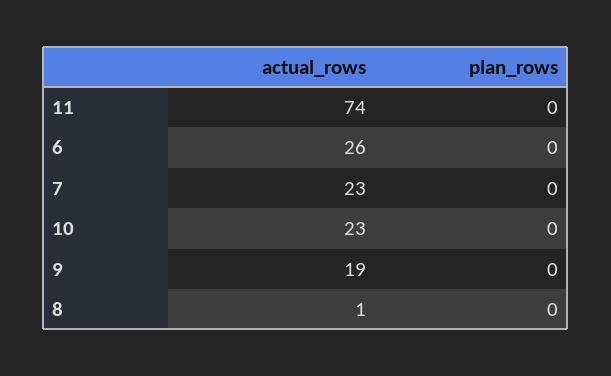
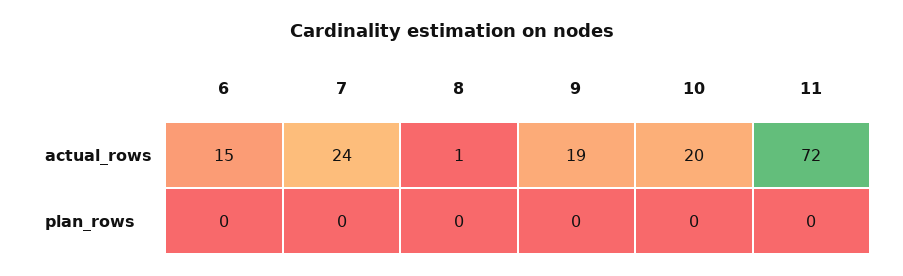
  {
    "actual_rows": {
-     "11": 74,
+     "11": 72,
-     "6": 26,
+     "6": 15,
-     "7": 23,
+     "7": 24,
-     "10": 23,
+     "10": 20,
      "9": 19,
      "8": 1
    },
    "plan_rows": {
      "11": 0,
      "6": 0,
      "7": 0,
      "10": 0,
      "9": 0,
      "8": 0
    }
  }

